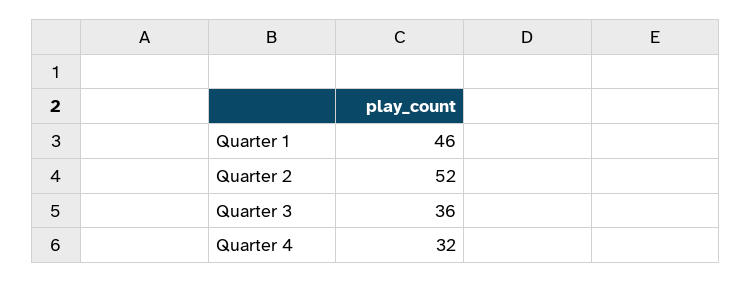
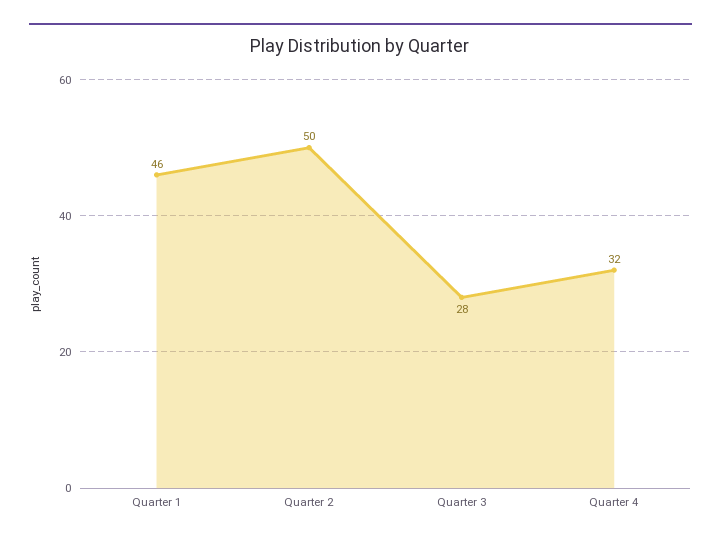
  {
    "Quarter 1": 46,
-   "Quarter 2": 52,
+   "Quarter 2": 50,
-   "Quarter 3": 36,
+   "Quarter 3": 28,
    "Quarter 4": 32
  }

